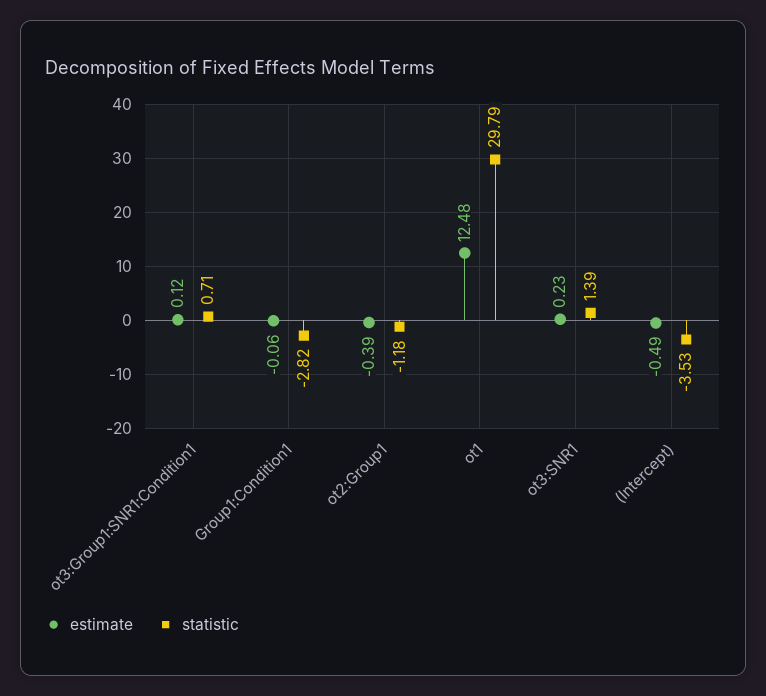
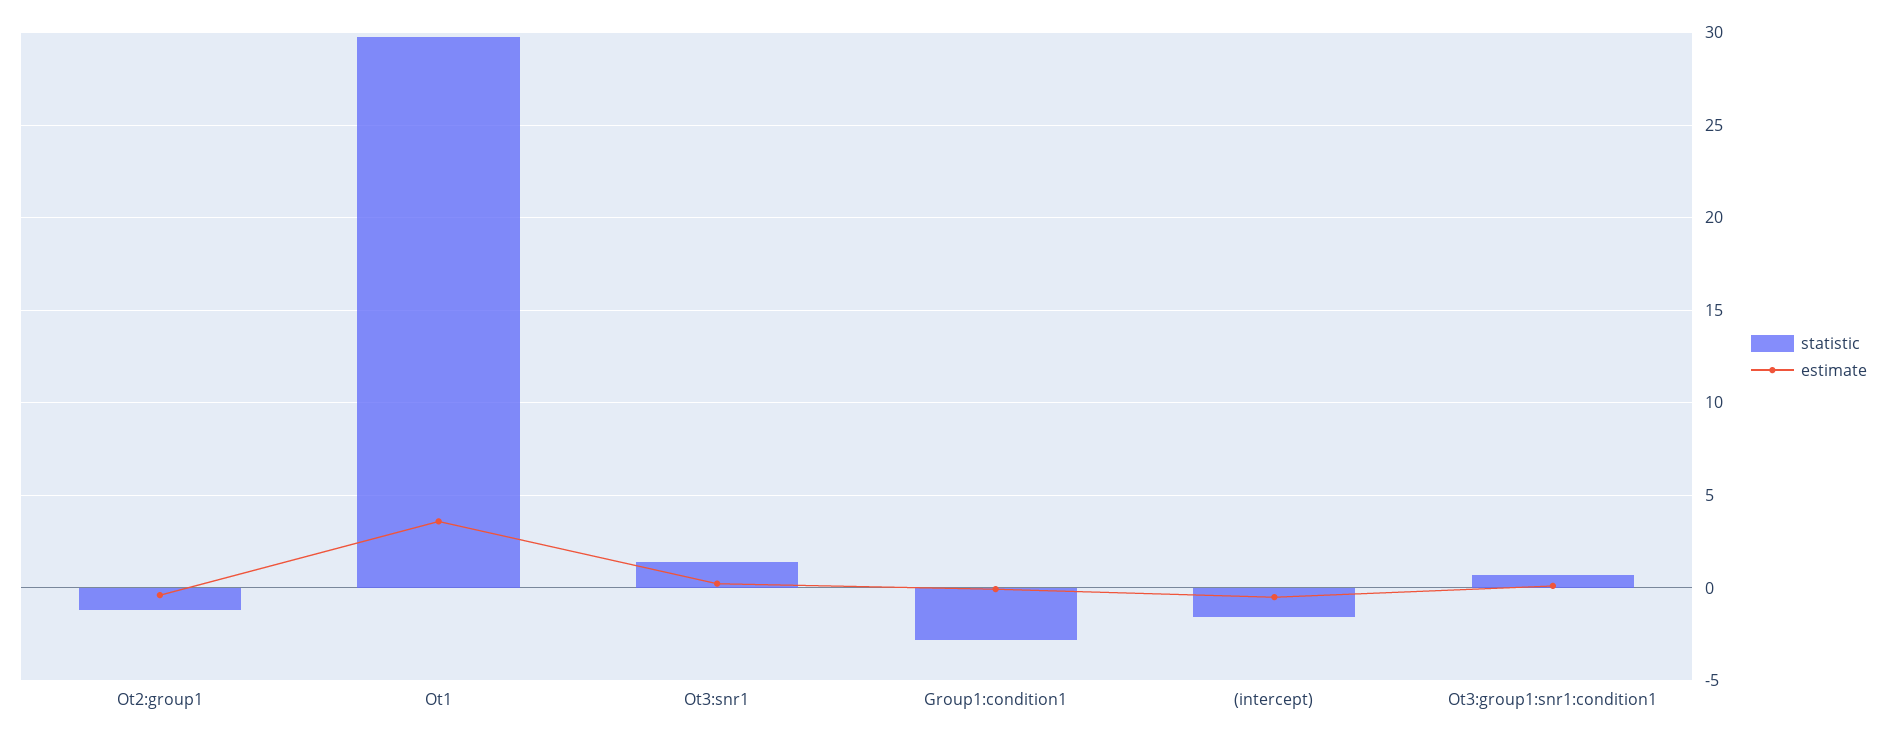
  {
    "estimate": {
      "ot3:Group1:SNR1:Condition1": 0.12,
      "Group1:Condition1": -0.06,
      "ot2:Group1": -0.39,
-     "ot1": 12.48,
+     "ot1": 3.5,
      "ot3:SNR1": 0.23,
      "(Intercept)": -0.49
    },
    "statistic": {
      "ot3:Group1:SNR1:Condition1": 0.71,
      "Group1:Condition1": -2.82,
      "ot2:Group1": -1.18,
      "ot1": 29.79,
      "ot3:SNR1": 1.39,
-     "(Intercept)": -3.53
+     "(Intercept)": -1.5
    }
  }

